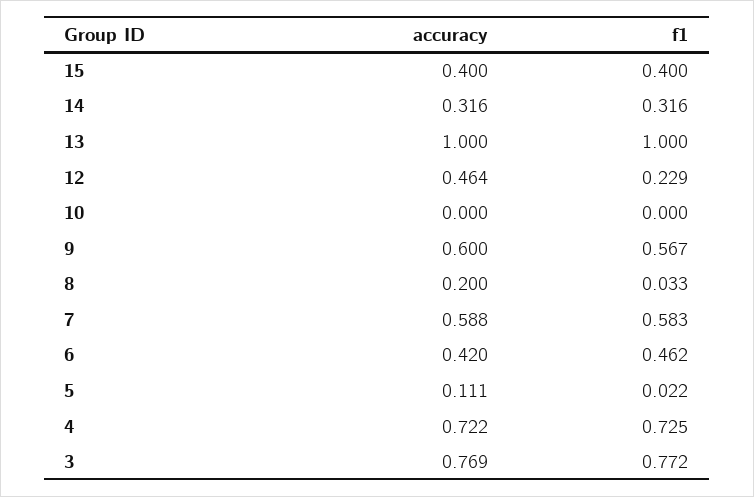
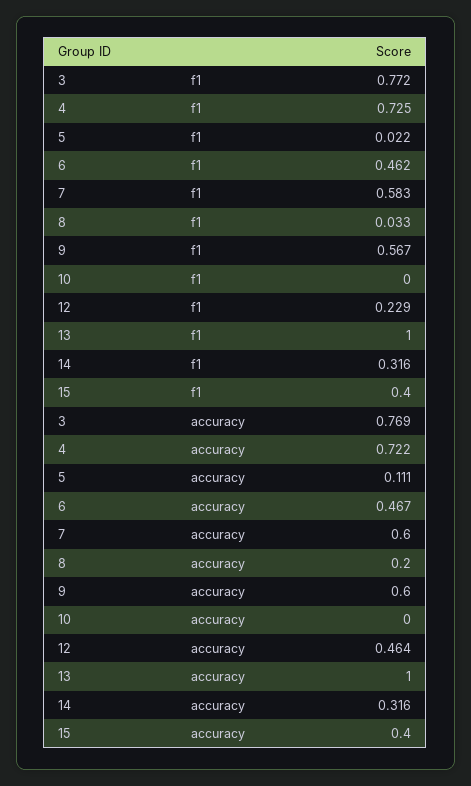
  {
    "accuracy": {
      "15": 0.4,
      "14": 0.316,
      "13": 1,
      "12": 0.464,
      "10": 0,
      "9": 0.6,
      "8": 0.2,
-     "7": 0.588,
+     "7": 0.6,
-     "6": 0.42,
+     "6": 0.467,
      "5": 0.111,
      "4": 0.722,
      "3": 0.769
    },
    "f1": {
      "15": 0.4,
      "14": 0.316,
      "13": 1,
      "12": 0.229,
      "10": 0,
      "9": 0.567,
      "8": 0.033,
      "7": 0.583,
      "6": 0.462,
      "5": 0.022,
      "4": 0.725,
      "3": 0.772
    }
  }

